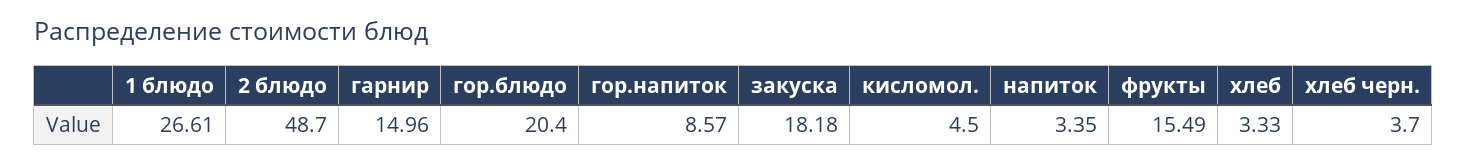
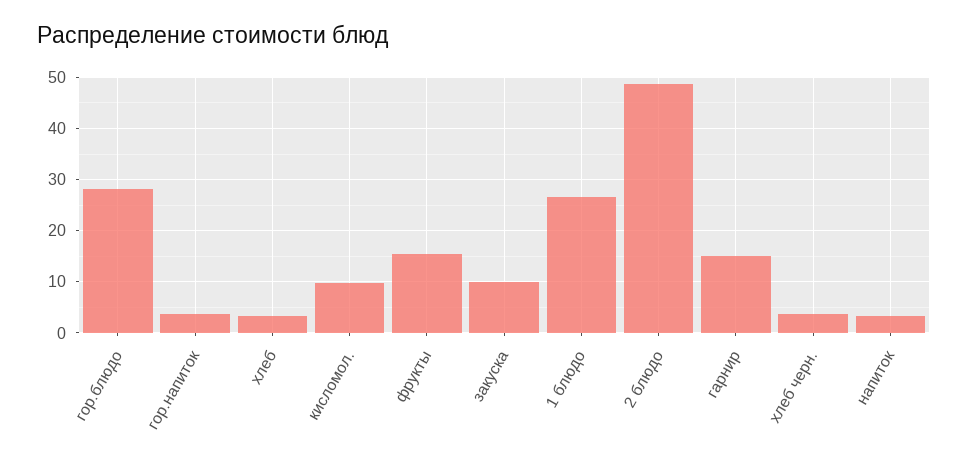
  {
    "1 блюдо": 26.61,
    "2 блюдо": 48.7,
    "гарнир": 14.96,
-   "гор.блюдо": 20.4,
+   "гор.блюдо": 28,
-   "гор.напиток": 8.57,
+   "гор.напиток": 4,
-   "закуска": 18.18,
+   "закуска": 10,
-   "кисломол.": 4.5,
+   "кисломол.": 10,
    "напиток": 3.35,
    "фрукты": 15.49,
    "хлеб": 3.33,
    "хлеб черн.": 3.7
  }

